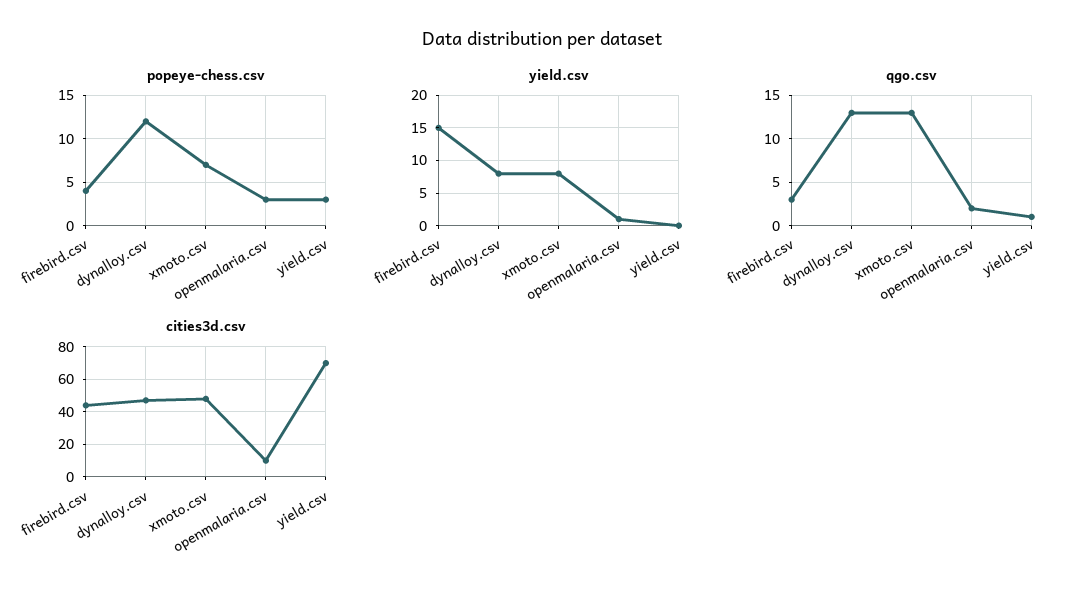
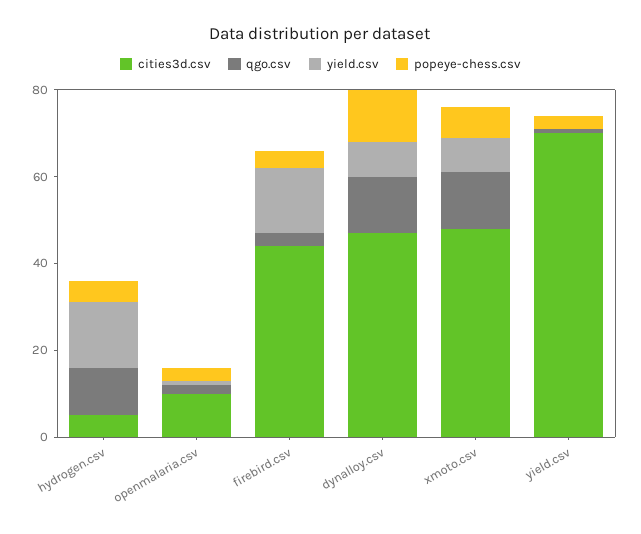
  {
    "popeye-chess.csv": {
      "firebird.csv": 4,
      "dynalloy.csv": 12,
      "xmoto.csv": 7,
      "openmalaria.csv": 3,
-     "yield.csv": 3
+     "yield.csv": 3,
+     "hydrogen.csv": 5
    },
    "yield.csv": {
      "firebird.csv": 15,
      "dynalloy.csv": 8,
      "xmoto.csv": 8,
      "openmalaria.csv": 1,
-     "yield.csv": 0
+     "yield.csv": 0,
+     "hydrogen.csv": 15
    },
    "qgo.csv": {
      "firebird.csv": 3,
      "dynalloy.csv": 13,
      "xmoto.csv": 13,
      "openmalaria.csv": 2,
-     "yield.csv": 1
+     "yield.csv": 1,
+     "hydrogen.csv": 10
    },
    "cities3d.csv": {
      "firebird.csv": 45,
      "dynalloy.csv": 45,
      "xmoto.csv": 50,
      "openmalaria.csv": 10,
-     "yield.csv": 70
+     "yield.csv": 70,
+     "hydrogen.csv": 5
    }
  }

